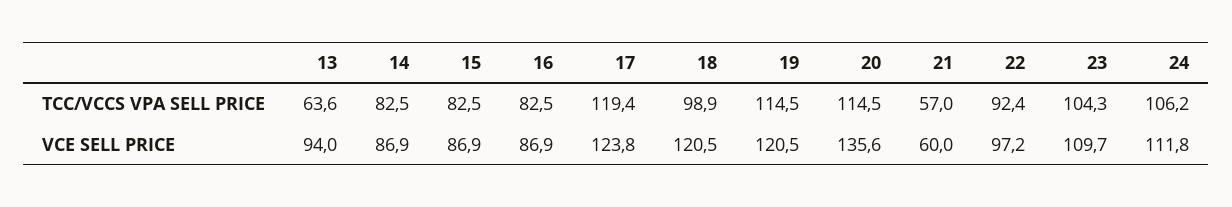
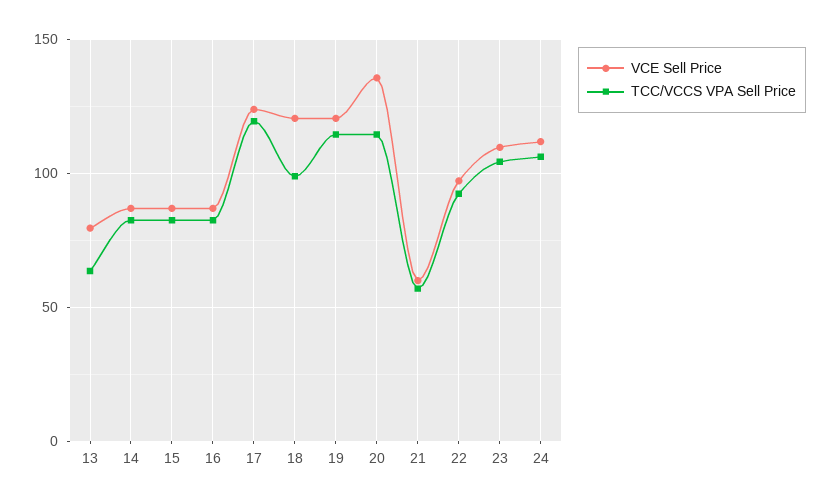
  {
    "TCC/VCCS VPA SELL PRICE": {
      "13": 63.6,
      "14": 82.5,
      "15": 82.5,
      "16": 82.5,
      "17": 119.4,
      "18": 98.9,
      "19": 114.5,
      "20": 114.5,
      "21": 57,
      "22": 92.4,
      "23": 104.3,
      "24": 106.2
    },
    "VCE SELL PRICE": {
-     "13": 94,
+     "13": 80,
      "14": 86.9,
      "15": 86.9,
      "16": 86.9,
      "17": 123.8,
      "18": 120.5,
      "19": 120.5,
      "20": 135.6,
      "21": 60,
      "22": 97.2,
      "23": 109.7,
      "24": 111.8
    }
  }

